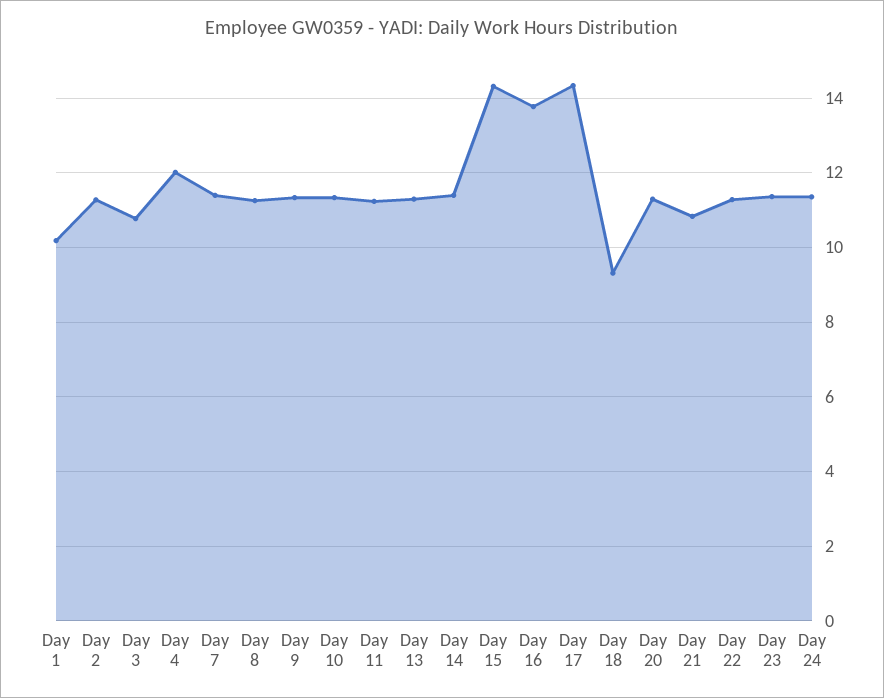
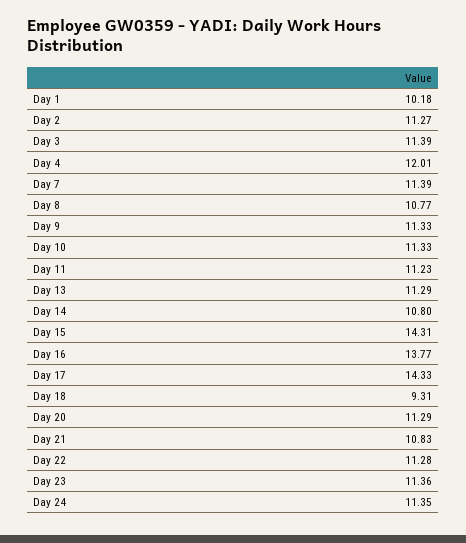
  {
    "Day 1": 10.18,
    "Day 2": 11.27,
-   "Day 3": 10.8,
+   "Day 3": 11.39,
    "Day 4": 12.01,
    "Day 7": 11.39,
-   "Day 8": 11.2,
+   "Day 8": 10.77,
    "Day 9": 11.33,
    "Day 10": 11.33,
    "Day 11": 11.23,
    "Day 13": 11.29,
-   "Day 14": 11.4,
+   "Day 14": 10.8,
    "Day 15": 14.31,
    "Day 16": 13.77,
    "Day 17": 14.33,
    "Day 18": 9.31,
    "Day 20": 11.29,
    "Day 21": 10.83,
    "Day 22": 11.28,
    "Day 23": 11.36,
    "Day 24": 11.35
  }

